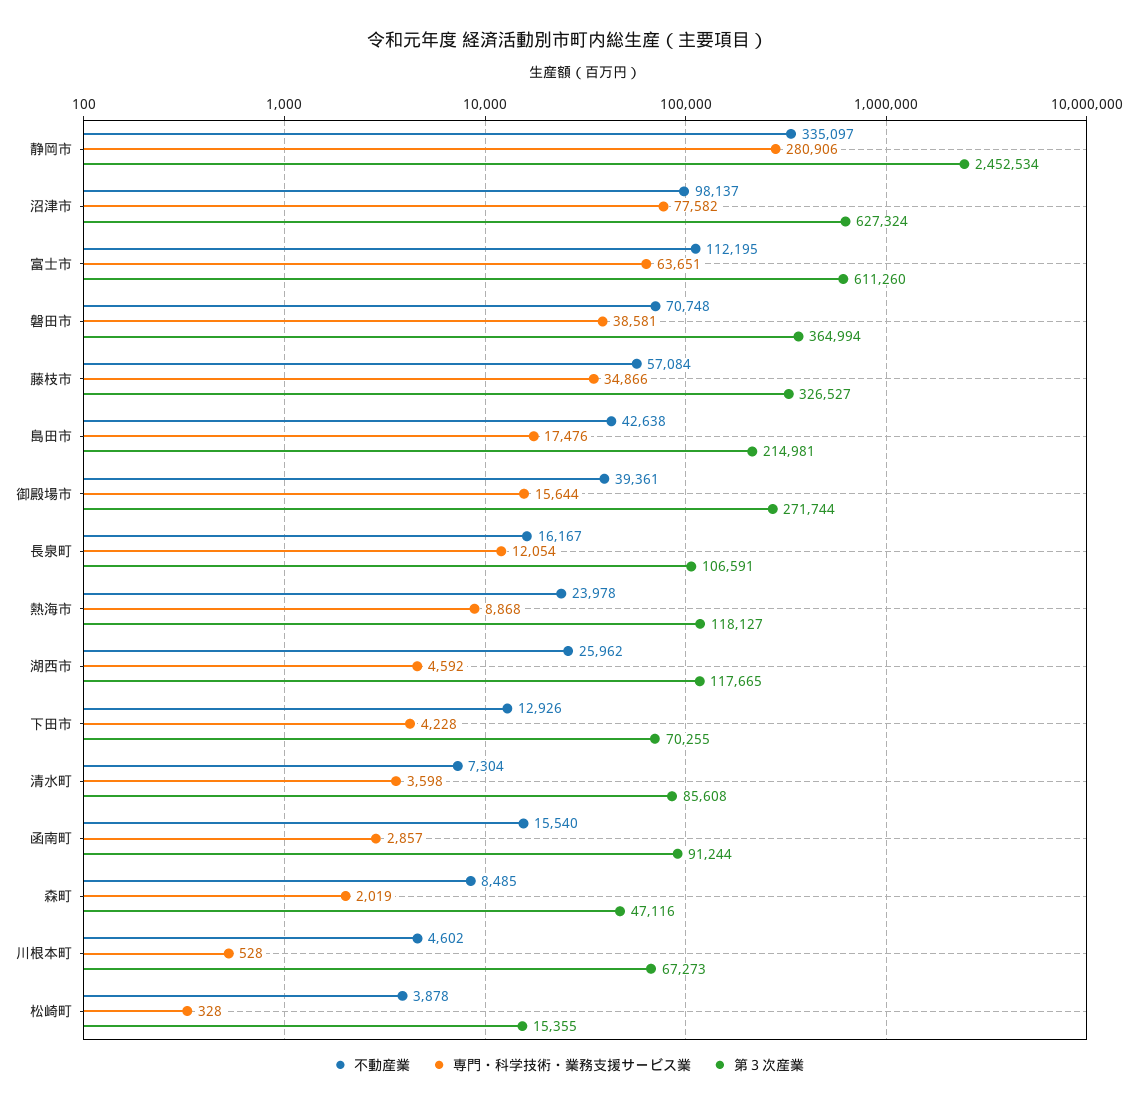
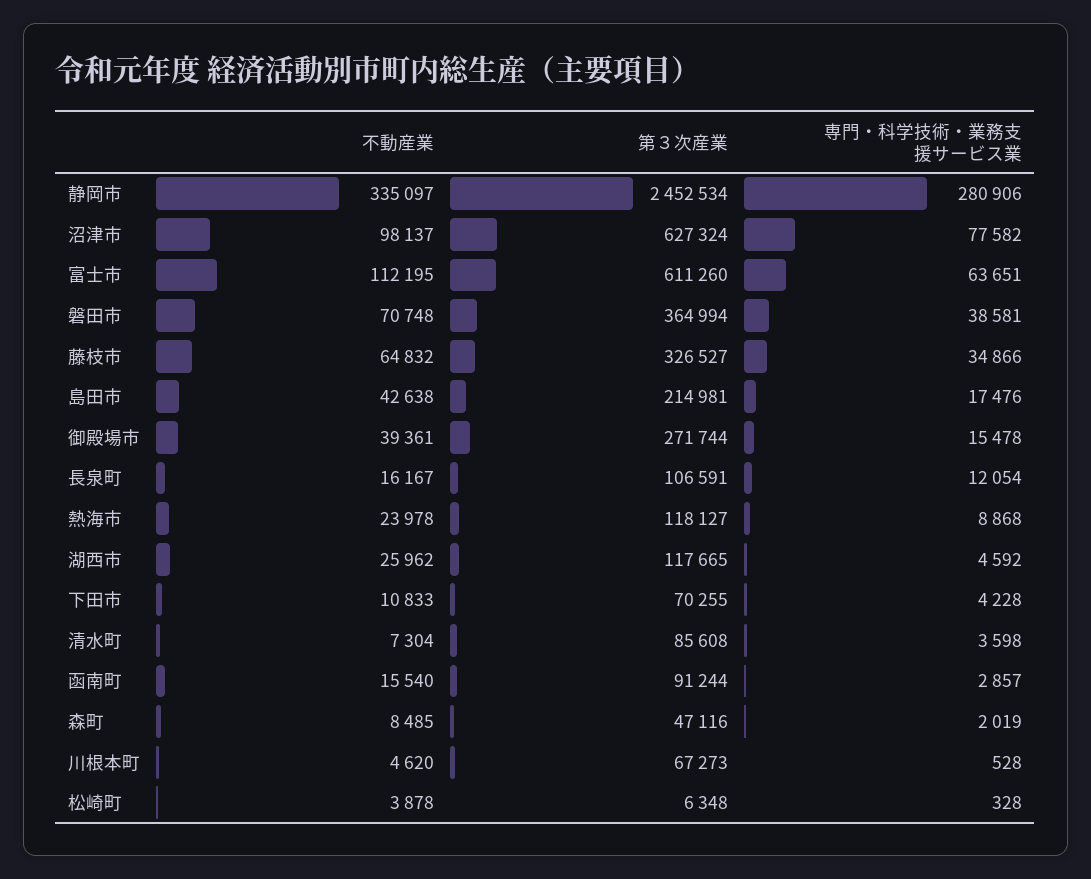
  {
    "不動産業": {
      "静岡市": 335097,
      "沼津市": 98137,
      "富士市": 112195,
      "磐田市": 70748,
-     "藤枝市": 57084,
+     "藤枝市": 64832,
      "島田市": 42638,
      "御殿場市": 39361,
      "長泉町": 16167,
      "熱海市": 23978,
      "湖西市": 25962,
-     "下田市": 12926,
+     "下田市": 10833,
      "清水町": 7304,
      "函南町": 15540,
      "森町": 8485,
-     "川根本町": 4602,
+     "川根本町": 4620,
      "松崎町": 3878
    },
    "専門・科学技術・業務支援サービス業": {
      "静岡市": 280906,
      "沼津市": 77582,
      "富士市": 63651,
      "磐田市": 38581,
      "藤枝市": 34866,
      "島田市": 17476,
-     "御殿場市": 15644,
+     "御殿場市": 15478,
      "長泉町": 12054,
      "熱海市": 8868,
      "湖西市": 4592,
      "下田市": 4228,
      "清水町": 3598,
      "函南町": 2857,
      "森町": 2019,
      "川根本町": 528,
      "松崎町": 328
    },
    "第３次産業": {
      "静岡市": 2452534,
      "沼津市": 627324,
      "富士市": 611260,
      "磐田市": 364994,
      "藤枝市": 326527,
      "島田市": 214981,
      "御殿場市": 271744,
      "長泉町": 106591,
      "熱海市": 118127,
      "湖西市": 117665,
      "下田市": 70255,
      "清水町": 85608,
      "函南町": 91244,
      "森町": 47116,
      "川根本町": 67273,
-     "松崎町": 15355
+     "松崎町": 6348
    }
  }

